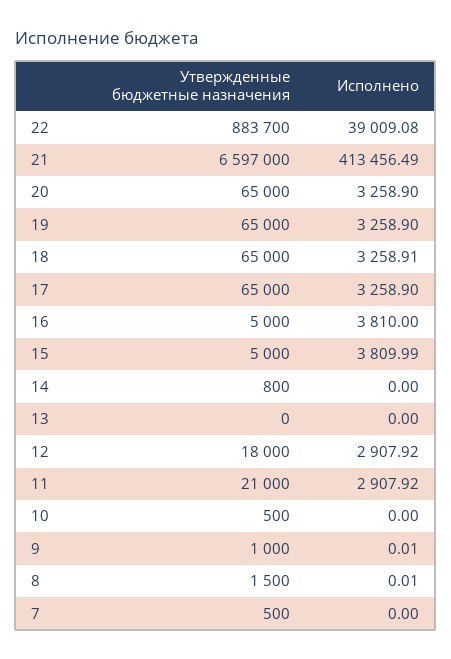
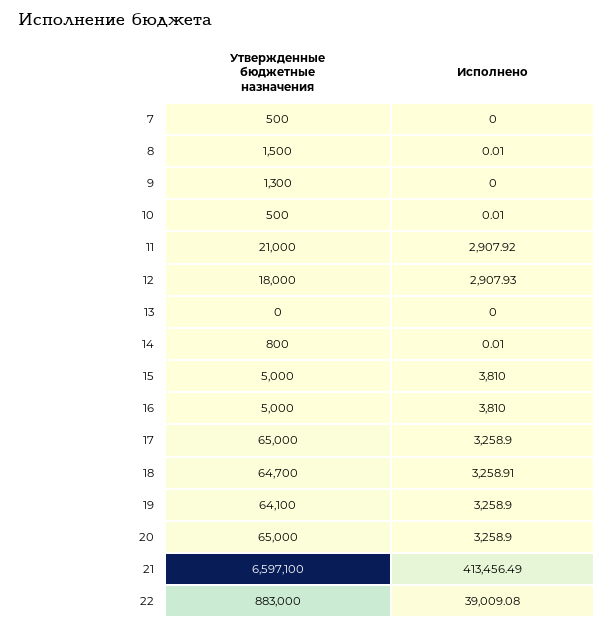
  {
    "Утвержденные бюджетные назначения": {
-     "22": 883700,
+     "22": 883000,
-     "21": 6597000,
+     "21": 6597100,
      "20": 65000,
-     "19": 65000,
+     "19": 64100,
-     "18": 65000,
+     "18": 64700,
      "17": 65000,
      "16": 5000,
      "15": 5000,
      "14": 800,
      "13": 0,
      "12": 18000,
      "11": 21000,
      "10": 500,
-     "9": 1000,
+     "9": 1300,
      "8": 1500,
      "7": 500
    },
    "Исполнено": {
      "22": 39009.08,
      "21": 413456.49,
      "20": 3258.9,
      "19": 3258.9,
      "18": 3258.91,
      "17": 3258.9,
      "16": 3810,
-     "15": 3809.99,
+     "15": 3810,
-     "14": 0,
+     "14": 0.01,
      "13": 0,
-     "12": 2907.92,
+     "12": 2907.93,
      "11": 2907.92,
-     "10": 0,
+     "10": 0.01,
-     "9": 0.01,
+     "9": 0,
      "8": 0.01,
      "7": 0
    }
  }

